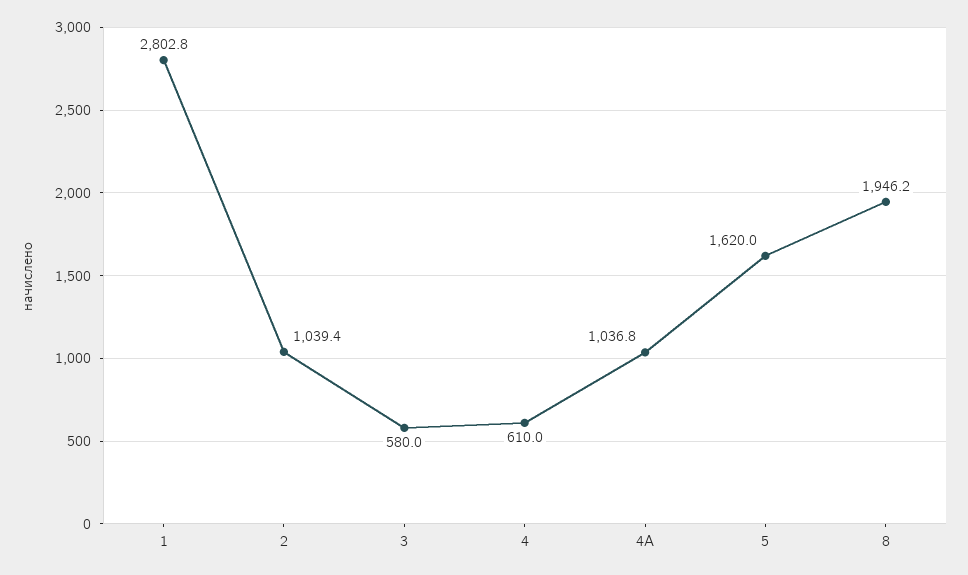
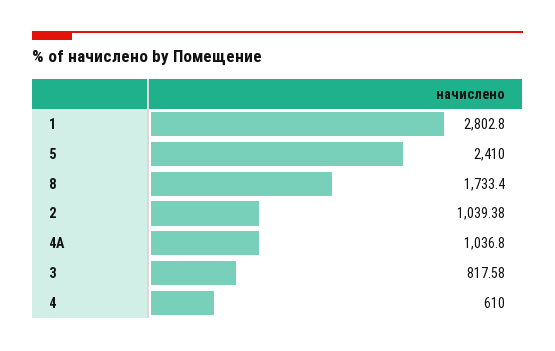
  {
    "1": 2802.8,
    "2": 1039.38,
-   "3": 580,
+   "3": 817.58,
    "4": 610,
    "4А": 1036.8,
-   "5": 1620,
+   "5": 2410,
-   "8": 1946.2
+   "8": 1733.4
  }

